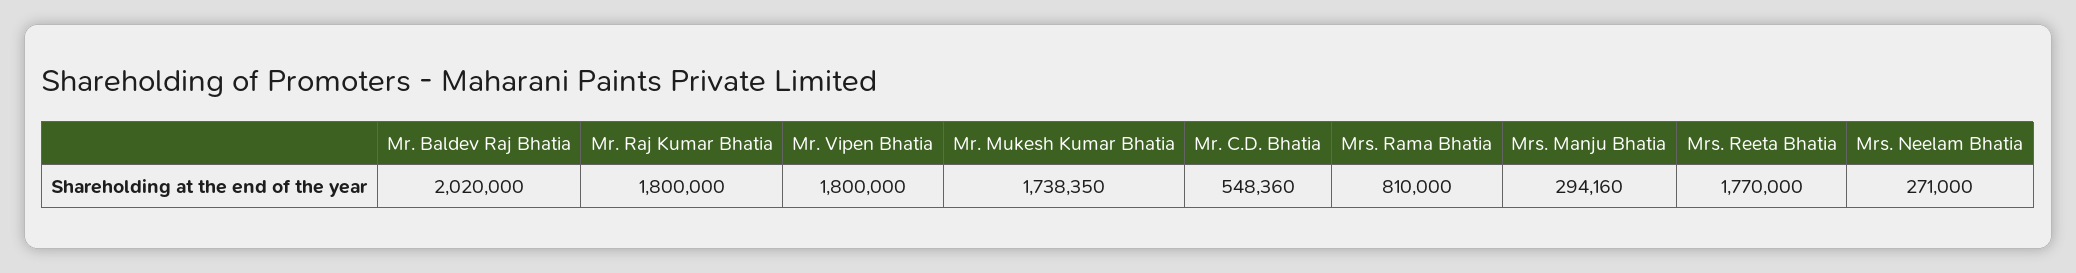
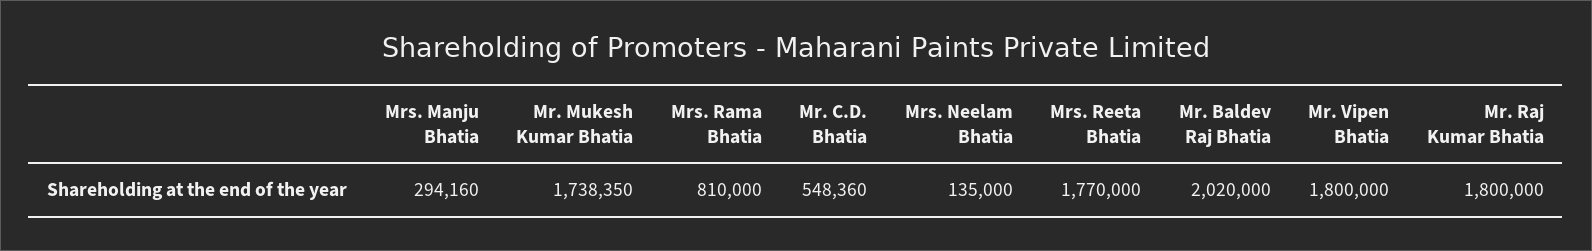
  {
    "Mr. Baldev Raj Bhatia": 2020000,
    "Mr. Raj Kumar Bhatia": 1800000,
    "Mr. Vipen Bhatia": 1800000,
    "Mr. Mukesh Kumar Bhatia": 1738350,
    "Mr. C.D. Bhatia": 548360,
    "Mrs. Rama Bhatia": 810000,
    "Mrs. Manju Bhatia": 294160,
    "Mrs. Reeta Bhatia": 1770000,
-   "Mrs. Neelam Bhatia": 271000
+   "Mrs. Neelam Bhatia": 135000
  }

